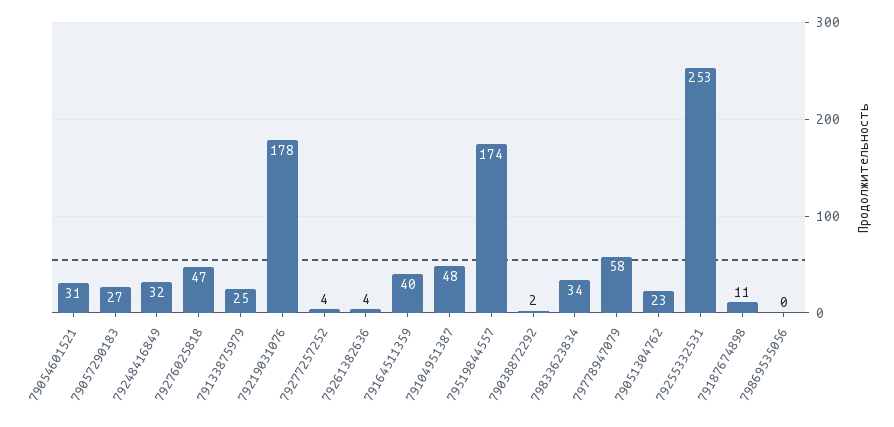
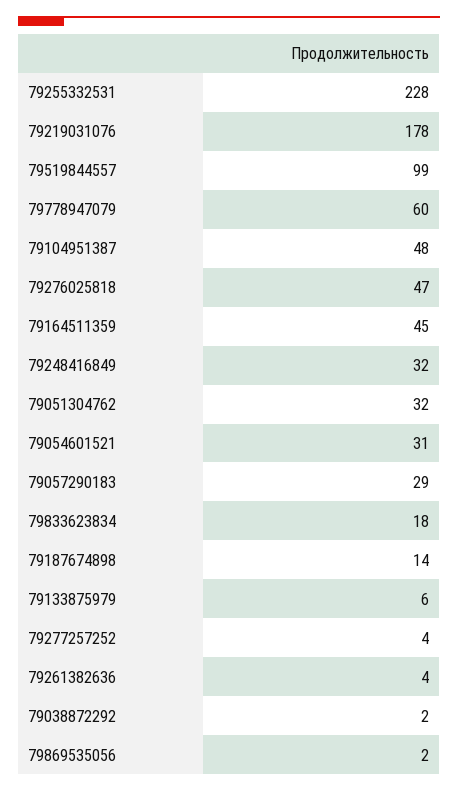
  {
    "79054601521": 31,
-   "79057290183": 27,
+   "79057290183": 29,
    "79248416849": 32,
    "79276025818": 47,
-   "79133875979": 25,
+   "79133875979": 6,
    "79219031076": 178,
    "79277257252": 4,
    "79261382636": 4,
-   "79164511359": 40,
+   "79164511359": 45,
    "79104951387": 48,
-   "79519844557": 174,
+   "79519844557": 99,
    "79038872292": 2,
-   "79833623834": 34,
+   "79833623834": 18,
-   "79778947079": 58,
+   "79778947079": 60,
-   "79051304762": 23,
+   "79051304762": 32,
-   "79255332531": 253,
+   "79255332531": 228,
-   "79187674898": 11,
+   "79187674898": 14,
-   "79869535056": 0
+   "79869535056": 2
  }

